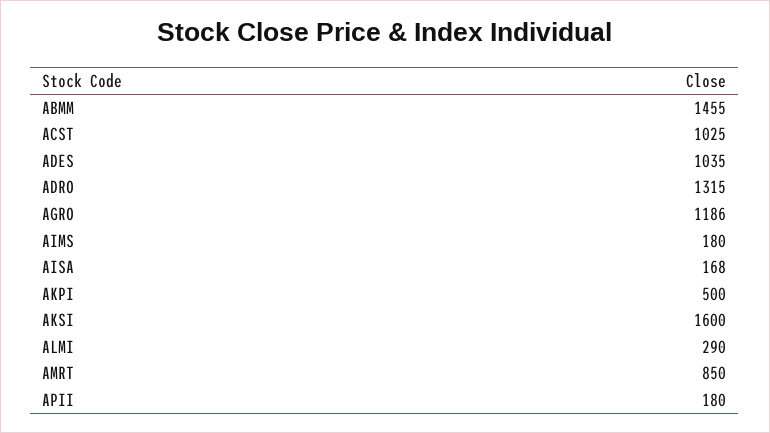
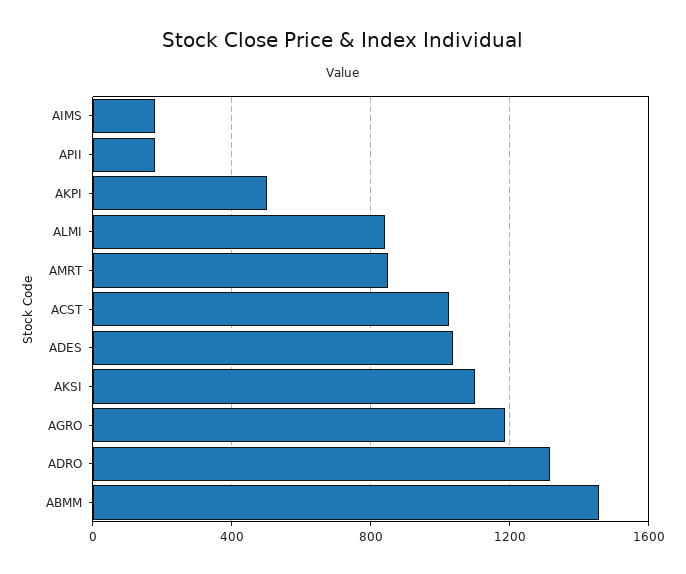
  {
    "ABMM": 1455,
    "ACST": 1025,
    "ADES": 1035,
    "ADRO": 1315,
    "AGRO": 1186,
    "AIMS": 180,
-   "AISA": 168,
    "AKPI": 500,
-   "AKSI": 1600,
+   "AKSI": 1100,
-   "ALMI": 290,
+   "ALMI": 850,
    "AMRT": 850,
    "APII": 180
  }

